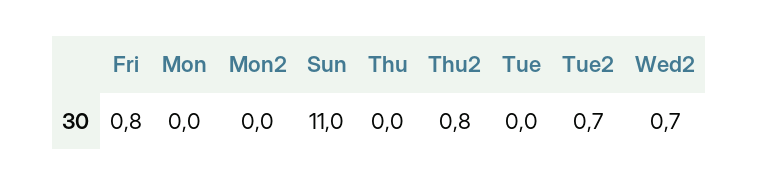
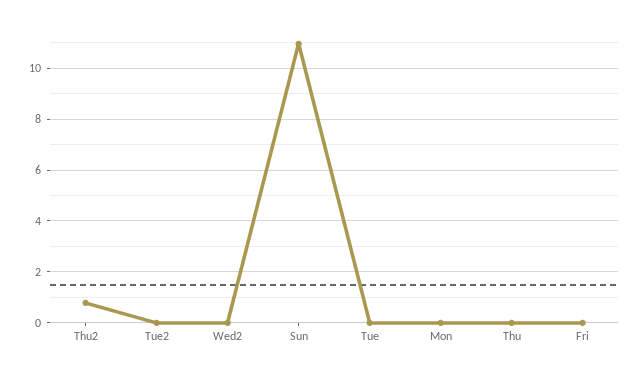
  {
-   "Fri": 0.8,
+   "Fri": 0,
    "Mon": 0,
-   "Mon2": 0,
    "Sun": 11,
    "Thu": 0,
    "Thu2": 0.8,
    "Tue": 0,
-   "Tue2": 0.7,
+   "Tue2": 0,
-   "Wed2": 0.7
+   "Wed2": 0
  }

